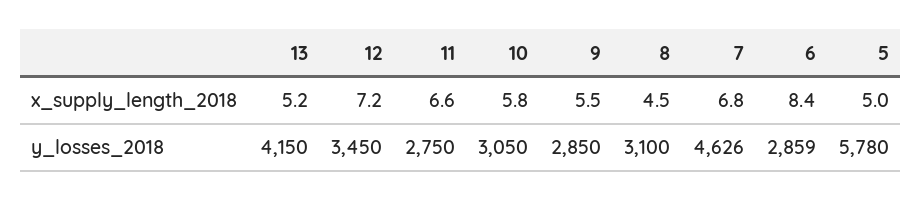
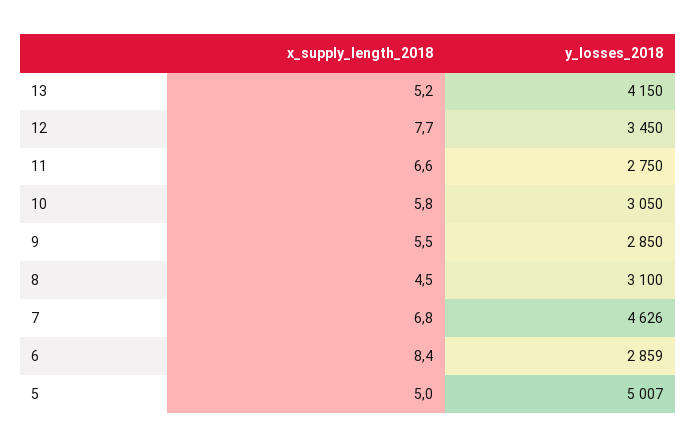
  {
    "13": {
      "x_supply_length_2018": 5.2,
      "y_losses_2018": 4150
    },
    "12": {
-     "x_supply_length_2018": 7.2,
+     "x_supply_length_2018": 7.7,
      "y_losses_2018": 3450
    },
    "11": {
      "x_supply_length_2018": 6.6,
      "y_losses_2018": 2750
    },
    "10": {
      "x_supply_length_2018": 5.8,
      "y_losses_2018": 3050
    },
    "9": {
      "x_supply_length_2018": 5.5,
      "y_losses_2018": 2850
    },
    "8": {
      "x_supply_length_2018": 4.5,
      "y_losses_2018": 3100
    },
    "7": {
      "x_supply_length_2018": 6.8,
      "y_losses_2018": 4626
    },
    "6": {
      "x_supply_length_2018": 8.4,
      "y_losses_2018": 2859
    },
    "5": {
      "x_supply_length_2018": 5,
-     "y_losses_2018": 5780
+     "y_losses_2018": 5007
    }
  }

